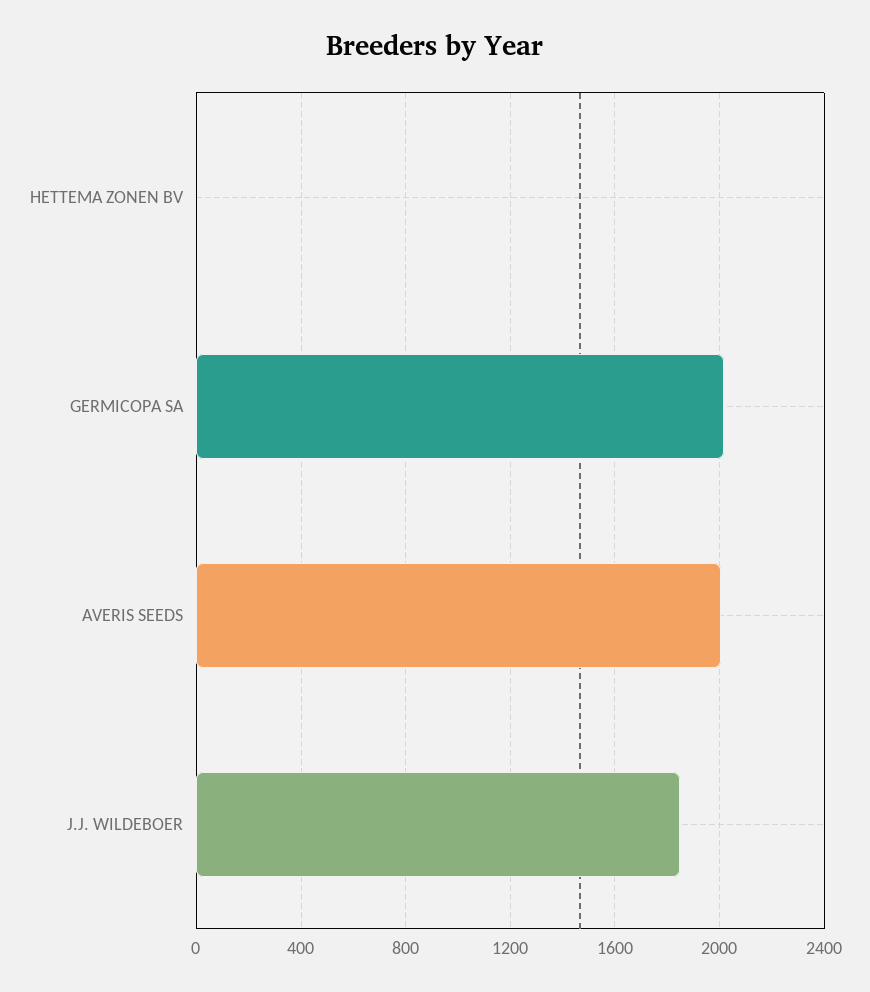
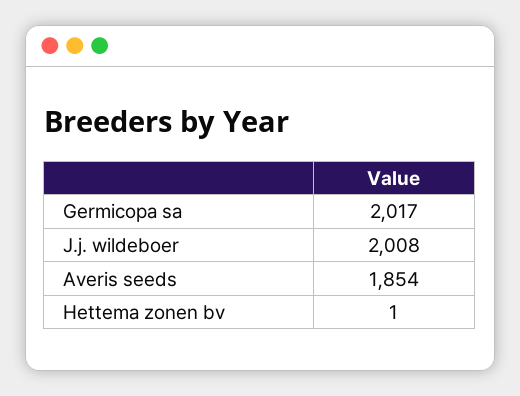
  {
    "HETTEMA ZONEN BV": 1,
    "GERMICOPA SA": 2017,
-   "AVERIS SEEDS": 2000,
+   "AVERIS SEEDS": 1854,
-   "J.J. WILDEBOER": 1850
+   "J.J. WILDEBOER": 2008
  }

